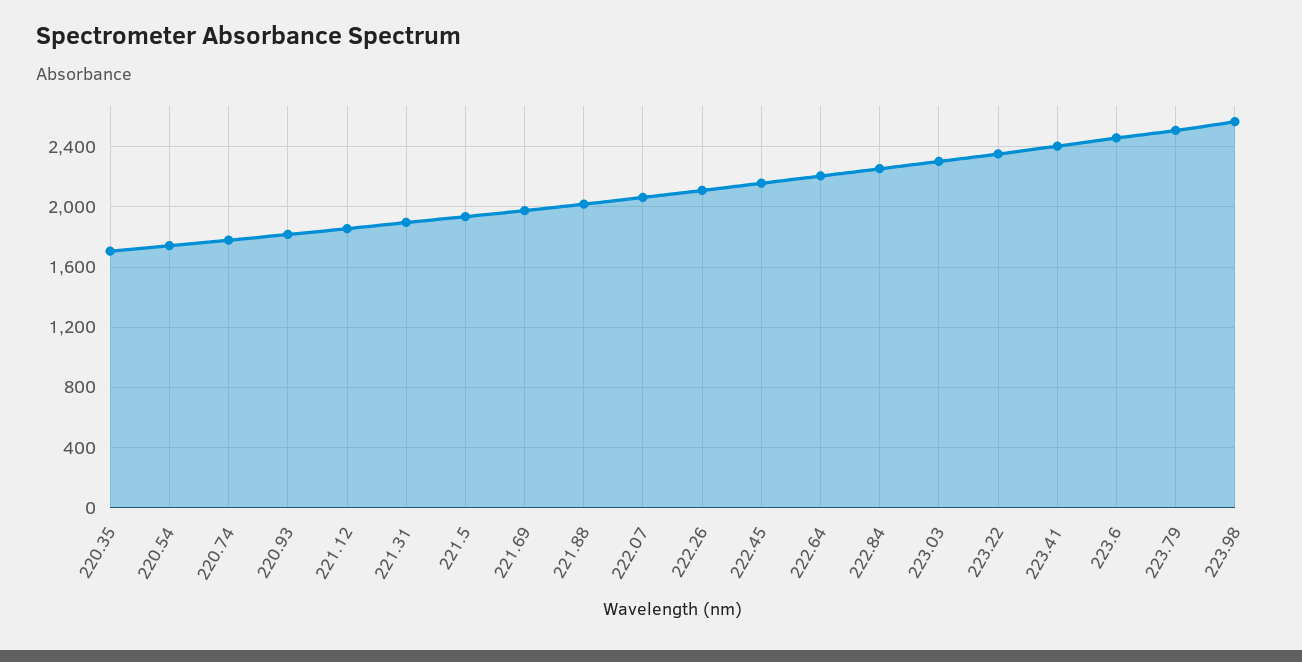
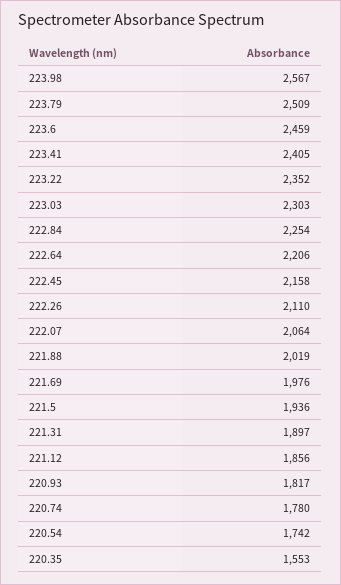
  {
-   "220.35": 1700,
+   "220.35": 1553,
    "220.54": 1742,
    "220.74": 1780,
    "220.93": 1817,
    "221.12": 1856,
    "221.31": 1897,
    "221.5": 1936,
    "221.69": 1976,
    "221.88": 2019,
    "222.07": 2064,
    "222.26": 2110,
    "222.45": 2158,
    "222.64": 2206,
    "222.84": 2254,
    "223.03": 2303,
    "223.22": 2352,
    "223.41": 2405,
    "223.6": 2459,
    "223.79": 2509,
    "223.98": 2567
  }

